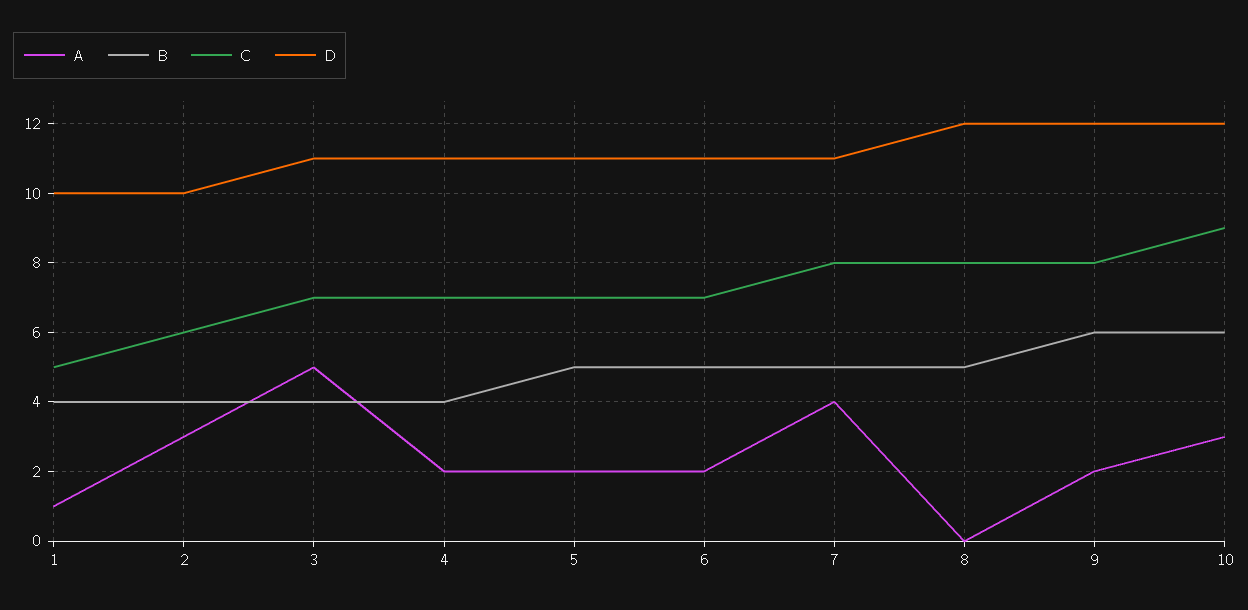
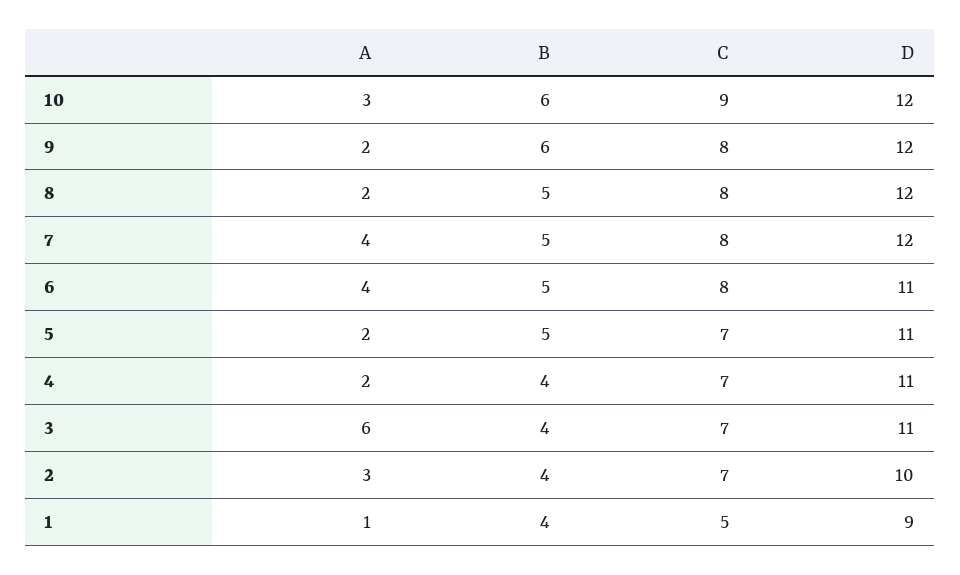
  {
    "A": {
      "1": 1,
      "2": 3,
-     "3": 5,
+     "3": 6,
      "4": 2,
      "5": 2,
-     "6": 2,
+     "6": 4,
      "7": 4,
-     "8": 0,
+     "8": 2,
      "9": 2,
      "10": 3
    },
    "B": {
      "1": 4,
      "2": 4,
      "3": 4,
      "4": 4,
      "5": 5,
      "6": 5,
      "7": 5,
      "8": 5,
      "9": 6,
      "10": 6
    },
    "C": {
      "1": 5,
-     "2": 6,
+     "2": 7,
      "3": 7,
      "4": 7,
      "5": 7,
-     "6": 7,
+     "6": 8,
      "7": 8,
      "8": 8,
      "9": 8,
      "10": 9
    },
    "D": {
-     "1": 10,
+     "1": 9,
      "2": 10,
      "3": 11,
      "4": 11,
      "5": 11,
      "6": 11,
-     "7": 11,
+     "7": 12,
      "8": 12,
      "9": 12,
      "10": 12
    }
  }

